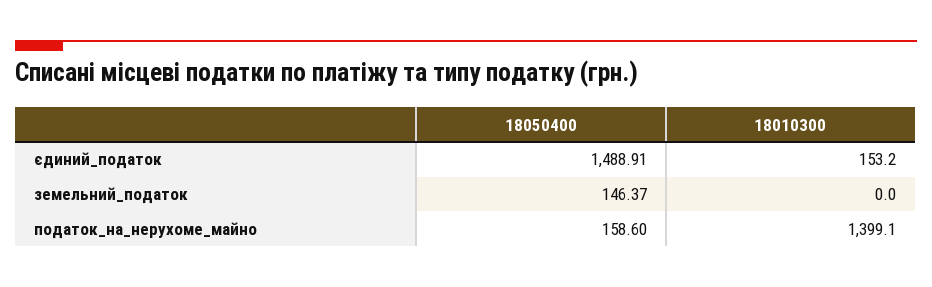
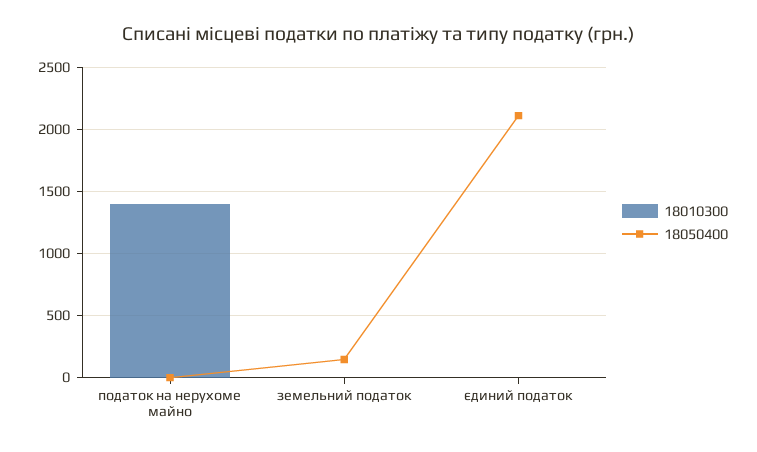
  {
    "18050400": {
-     "єдиний_податок": 1488.91,
+     "єдиний_податок": 2100,
      "земельний_податок": 146.37,
-     "податок_на_нерухоме_майно": 158.6
+     "податок_на_нерухоме_майно": 0
    },
    "18010300": {
-     "єдиний_податок": 153.2,
+     "єдиний_податок": 0,
      "земельний_податок": 0,
      "податок_на_нерухоме_майно": 1399.1
    }
  }

